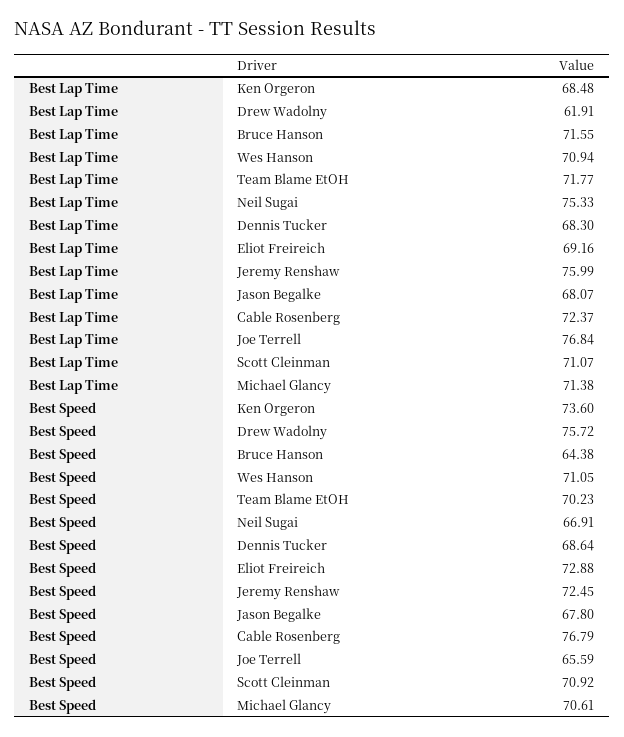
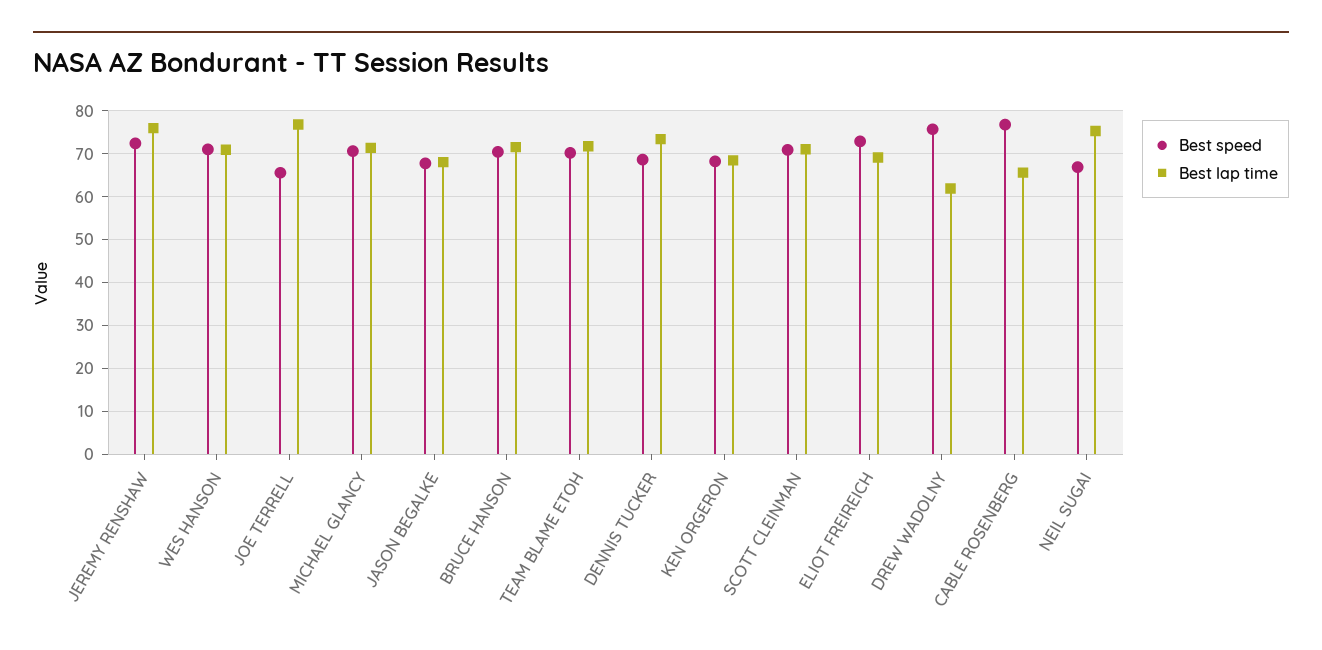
  {
    "Best Lap Time": {
      "Ken Orgeron": 68.48,
      "Drew Wadolny": 61.91,
      "Bruce Hanson": 71.55,
      "Wes Hanson": 70.94,
      "Team Blame EtOH": 71.77,
      "Neil Sugai": 75.33,
-     "Dennis Tucker": 68.3,
+     "Dennis Tucker": 74,
      "Eliot Freireich": 69.16,
      "Jeremy Renshaw": 75.99,
      "Jason Begalke": 68.07,
-     "Cable Rosenberg": 72.37,
+     "Cable Rosenberg": 66,
      "Joe Terrell": 76.84,
      "Scott Cleinman": 71.07,
      "Michael Glancy": 71.38
    },
    "Best Speed": {
-     "Ken Orgeron": 73.6,
+     "Ken Orgeron": 68,
      "Drew Wadolny": 75.72,
-     "Bruce Hanson": 64.38,
+     "Bruce Hanson": 70,
      "Wes Hanson": 71.05,
      "Team Blame EtOH": 70.23,
      "Neil Sugai": 66.91,
      "Dennis Tucker": 68.64,
      "Eliot Freireich": 72.88,
      "Jeremy Renshaw": 72.45,
      "Jason Begalke": 67.8,
      "Cable Rosenberg": 76.79,
      "Joe Terrell": 65.59,
      "Scott Cleinman": 70.92,
      "Michael Glancy": 70.61
    }
  }

